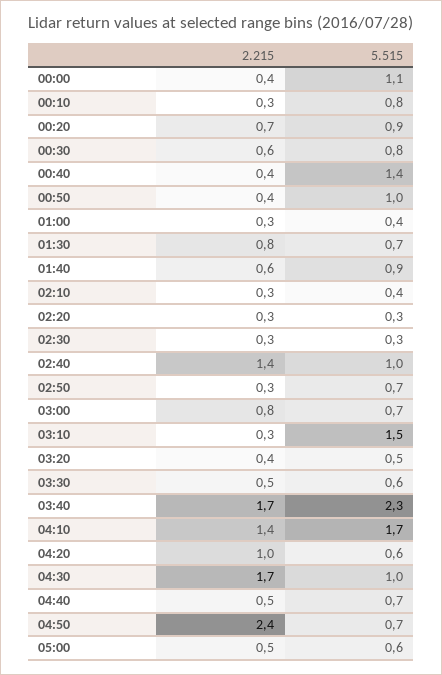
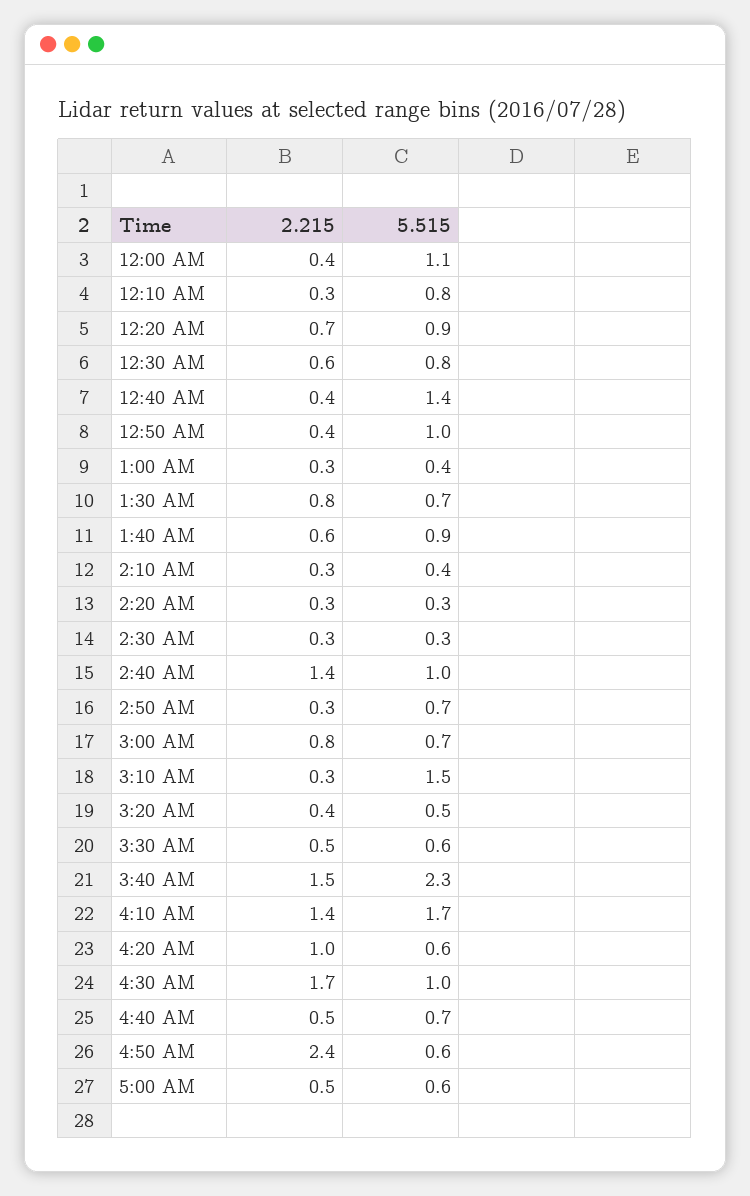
  {
    "2.215": {
      "00:00": 0.4,
      "00:10": 0.3,
      "00:20": 0.7,
      "00:30": 0.6,
      "00:40": 0.4,
      "00:50": 0.4,
      "01:00": 0.3,
      "01:30": 0.8,
      "01:40": 0.6,
      "02:10": 0.3,
      "02:20": 0.3,
      "02:30": 0.3,
      "02:40": 1.4,
      "02:50": 0.3,
      "03:00": 0.8,
      "03:10": 0.3,
      "03:20": 0.4,
      "03:30": 0.5,
-     "03:40": 1.7,
+     "03:40": 1.5,
      "04:10": 1.4,
      "04:20": 1,
      "04:30": 1.7,
      "04:40": 0.5,
      "04:50": 2.4,
      "05:00": 0.5
    },
    "5.515": {
      "00:00": 1.1,
      "00:10": 0.8,
      "00:20": 0.9,
      "00:30": 0.8,
      "00:40": 1.4,
      "00:50": 1,
      "01:00": 0.4,
      "01:30": 0.7,
      "01:40": 0.9,
      "02:10": 0.4,
      "02:20": 0.3,
      "02:30": 0.3,
      "02:40": 1,
      "02:50": 0.7,
      "03:00": 0.7,
      "03:10": 1.5,
      "03:20": 0.5,
      "03:30": 0.6,
      "03:40": 2.3,
      "04:10": 1.7,
      "04:20": 0.6,
      "04:30": 1,
      "04:40": 0.7,
-     "04:50": 0.7,
+     "04:50": 0.6,
      "05:00": 0.6
    }
  }

